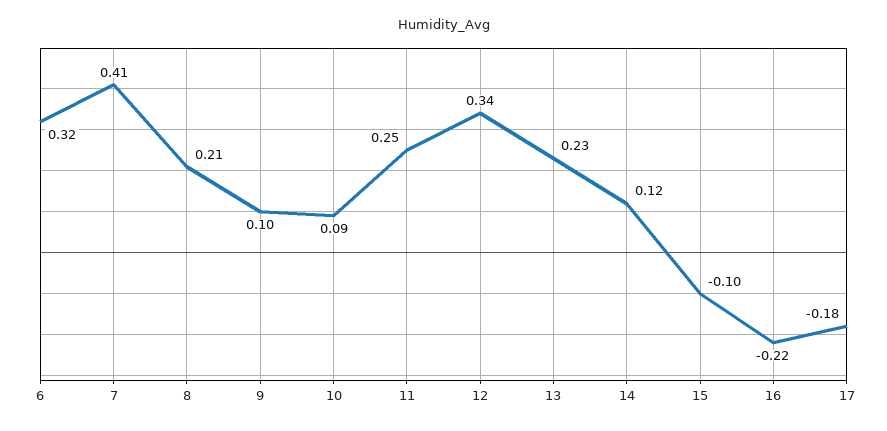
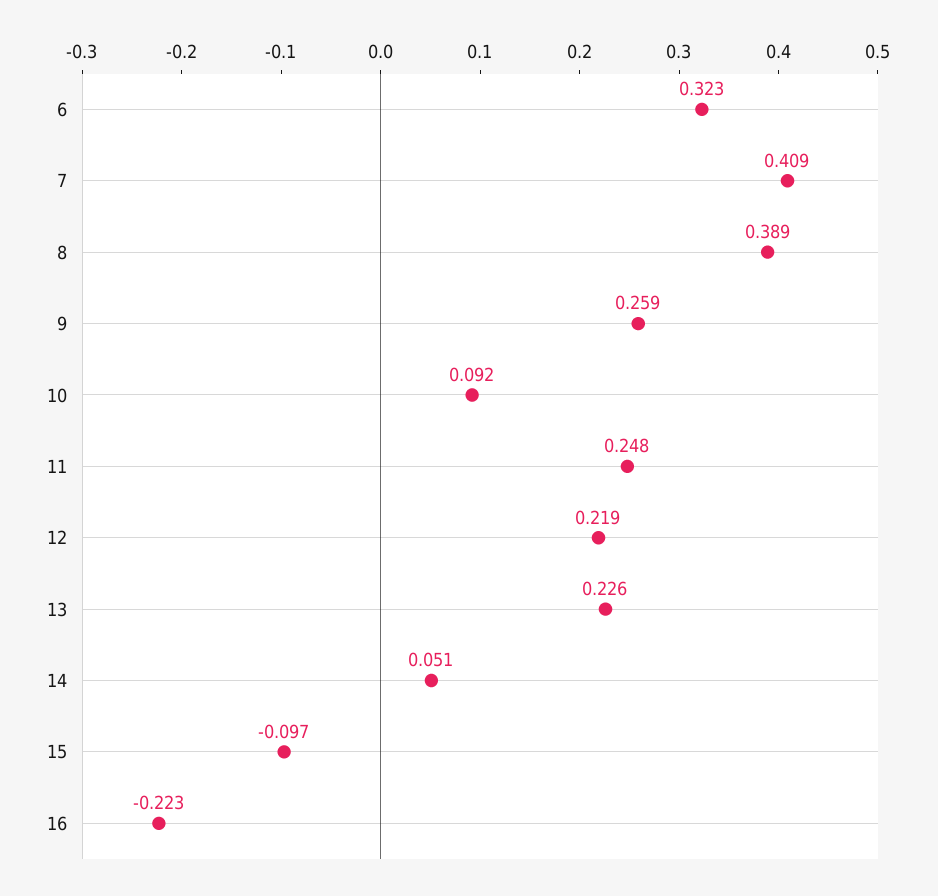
  {
    "6": 0.323,
    "7": 0.409,
-   "8": 0.21,
+   "8": 0.389,
-   "9": 0.1,
+   "9": 0.259,
    "10": 0.092,
    "11": 0.248,
-   "12": 0.34,
+   "12": 0.219,
    "13": 0.226,
-   "14": 0.12,
+   "14": 0.051,
    "15": -0.097,
-   "16": -0.223,
+   "16": -0.223
-   "17": -0.18
  }

